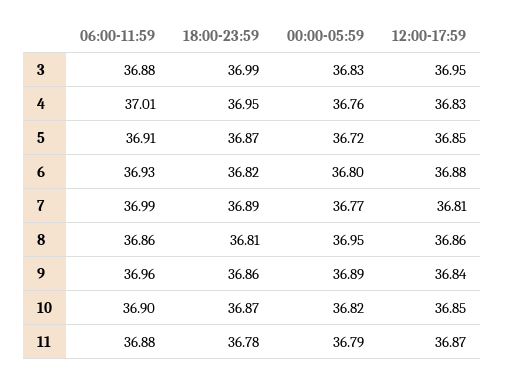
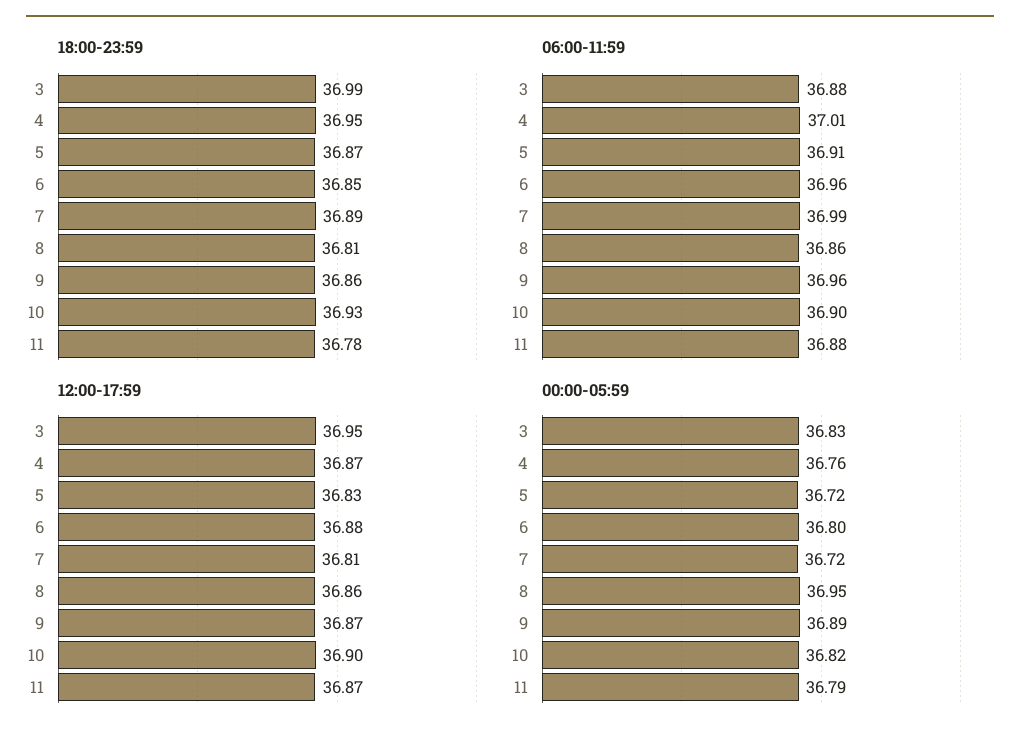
  {
    "06:00-11:59": {
      "3": 36.88,
      "4": 37.01,
      "5": 36.91,
-     "6": 36.93,
+     "6": 36.96,
      "7": 36.99,
      "8": 36.86,
      "9": 36.96,
      "10": 36.9,
      "11": 36.88
    },
    "18:00-23:59": {
      "3": 36.99,
      "4": 36.95,
      "5": 36.87,
-     "6": 36.82,
+     "6": 36.85,
      "7": 36.89,
      "8": 36.81,
      "9": 36.86,
-     "10": 36.87,
+     "10": 36.93,
      "11": 36.78
    },
    "00:00-05:59": {
      "3": 36.83,
      "4": 36.76,
      "5": 36.72,
      "6": 36.8,
-     "7": 36.77,
+     "7": 36.72,
      "8": 36.95,
      "9": 36.89,
      "10": 36.82,
      "11": 36.79
    },
    "12:00-17:59": {
      "3": 36.95,
-     "4": 36.83,
+     "4": 36.87,
-     "5": 36.85,
+     "5": 36.83,
      "6": 36.88,
      "7": 36.81,
      "8": 36.86,
-     "9": 36.84,
+     "9": 36.87,
-     "10": 36.85,
+     "10": 36.9,
      "11": 36.87
    }
  }

